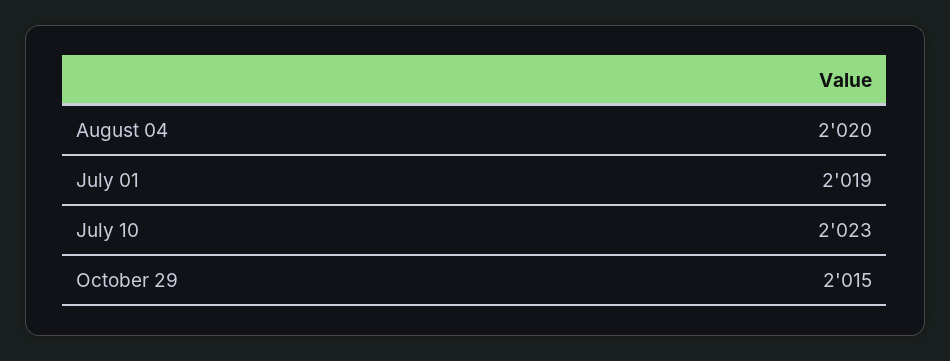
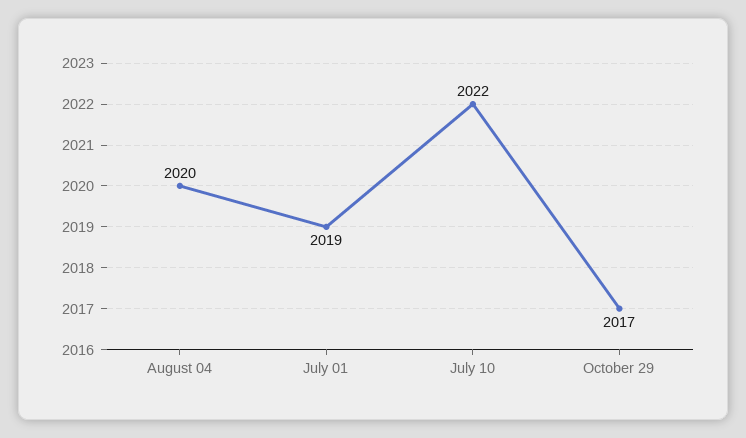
  {
    "August 04": 2020,
    "July 01": 2019,
-   "July 10": 2023,
+   "July 10": 2022,
-   "October 29": 2015
+   "October 29": 2017
  }

